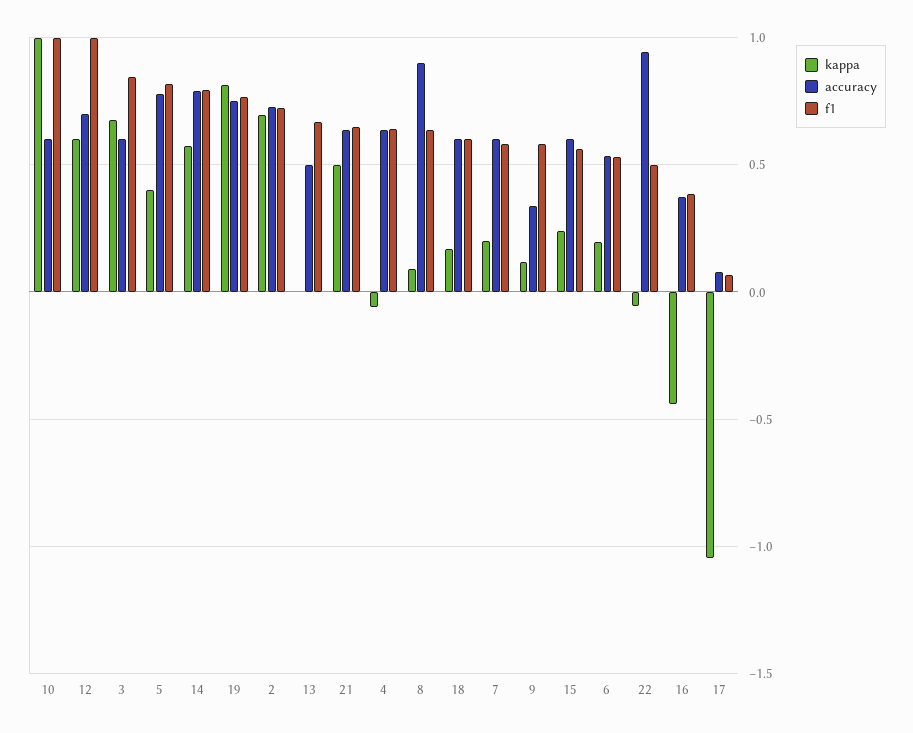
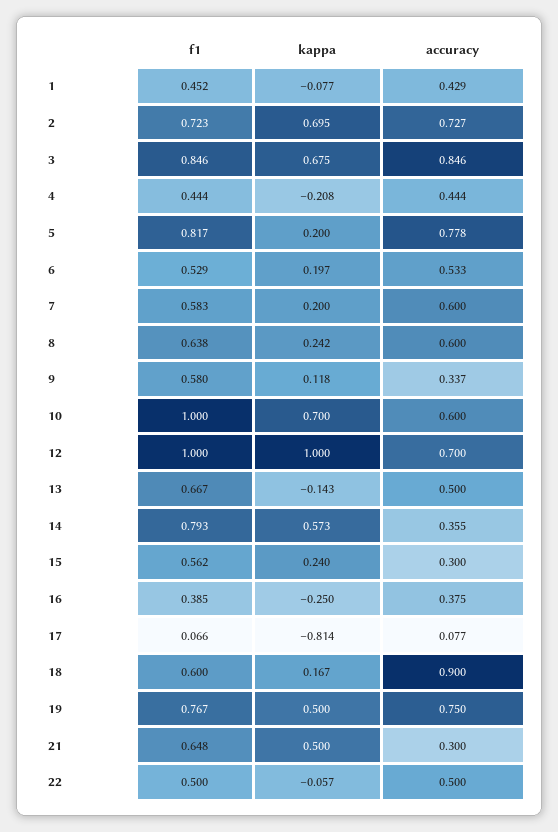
  {
    "kappa": {
-     "10": 1,
+     "10": 0.7,
-     "12": 0.6,
+     "12": 1,
      "3": 0.675,
-     "5": 0.4,
+     "5": 0.2,
      "14": 0.573,
-     "19": 0.8,
+     "19": 0.5,
      "2": 0.695,
-     "13": 0,
+     "13": -0.143,
      "21": 0.5,
-     "4": -0.05,
+     "4": -0.208,
-     "8": 0.1,
+     "8": 0.242,
      "18": 0.167,
      "7": 0.2,
      "9": 0.118,
      "15": 0.24,
      "6": 0.197,
      "22": -0.057,
-     "16": -0.45,
+     "16": -0.25,
-     "17": -1.05
+     "17": -0.814,
+     "1": -0.077
    },
    "accuracy": {
      "10": 0.6,
      "12": 0.7,
-     "3": 0.6,
+     "3": 0.846,
      "5": 0.778,
-     "14": 0.8,
+     "14": 0.355,
      "19": 0.75,
      "2": 0.727,
      "13": 0.5,
-     "21": 0.65,
+     "21": 0.3,
-     "4": 0.65,
+     "4": 0.444,
-     "8": 0.9,
+     "8": 0.6,
-     "18": 0.6,
+     "18": 0.9,
      "7": 0.6,
      "9": 0.337,
-     "15": 0.6,
+     "15": 0.3,
      "6": 0.533,
-     "22": 0.95,
+     "22": 0.5,
      "16": 0.375,
-     "17": 0.077
+     "17": 0.077,
+     "1": 0.429
    },
    "f1": {
      "10": 1,
      "12": 1,
      "3": 0.846,
      "5": 0.817,
      "14": 0.793,
      "19": 0.767,
      "2": 0.723,
      "13": 0.667,
      "21": 0.648,
-     "4": 0.65,
+     "4": 0.444,
      "8": 0.638,
      "18": 0.6,
      "7": 0.583,
      "9": 0.58,
      "15": 0.562,
      "6": 0.529,
      "22": 0.5,
      "16": 0.385,
-     "17": 0.066
+     "17": 0.066,
+     "1": 0.452
    }
  }

